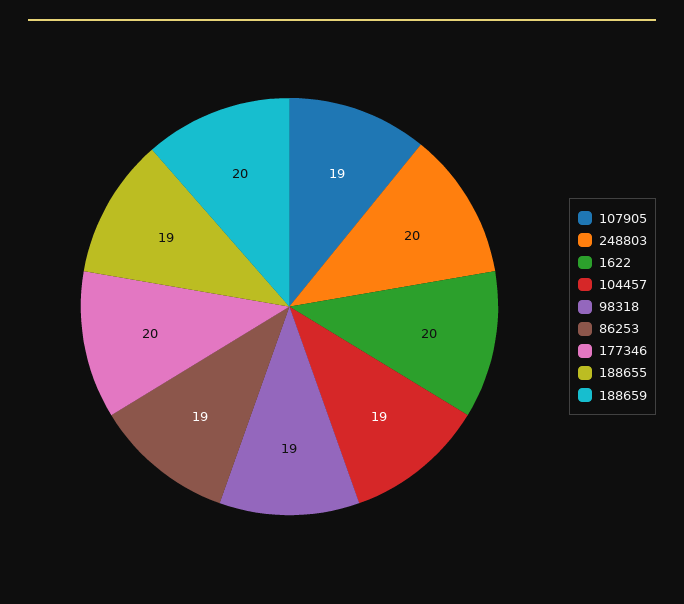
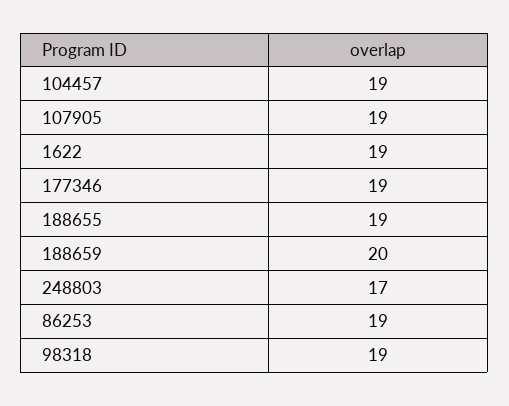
  {
    "107905": 19,
-   "248803": 20,
+   "248803": 17,
-   "1622": 20,
+   "1622": 19,
    "104457": 19,
    "98318": 19,
    "86253": 19,
-   "177346": 20,
+   "177346": 19,
    "188655": 19,
    "188659": 20
  }

